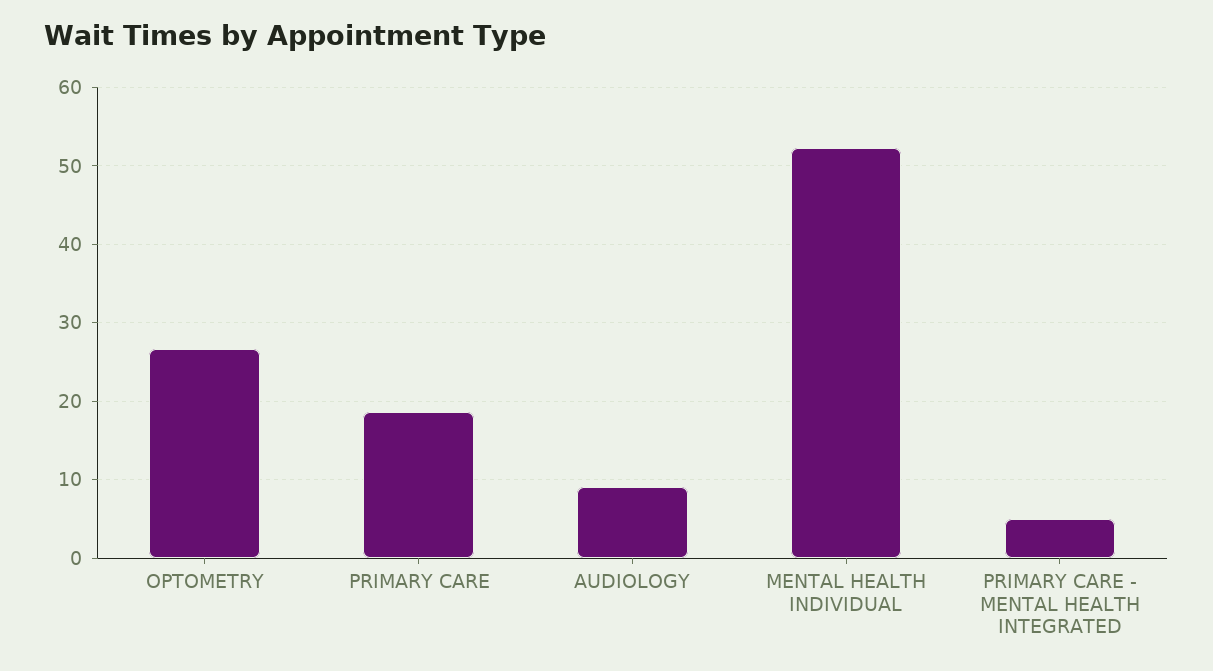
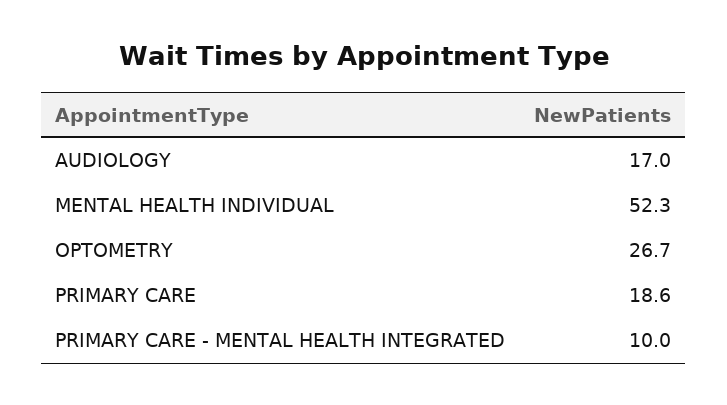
  {
    "OPTOMETRY": 26.7,
    "PRIMARY CARE": 18.6,
-   "AUDIOLOGY": 9,
+   "AUDIOLOGY": 17,
    "MENTAL HEALTH INDIVIDUAL": 52.3,
-   "PRIMARY CARE - MENTAL HEALTH INTEGRATED": 5
+   "PRIMARY CARE - MENTAL HEALTH INTEGRATED": 10
  }

